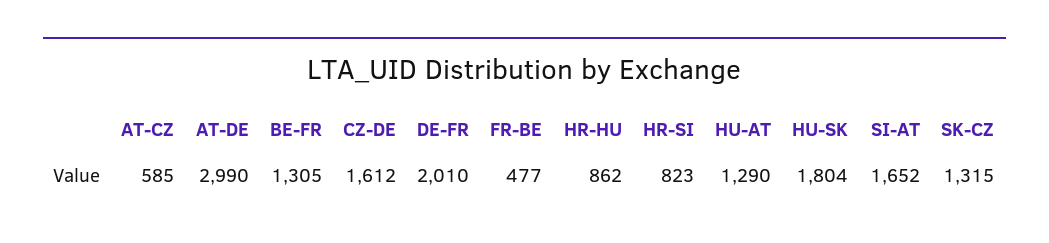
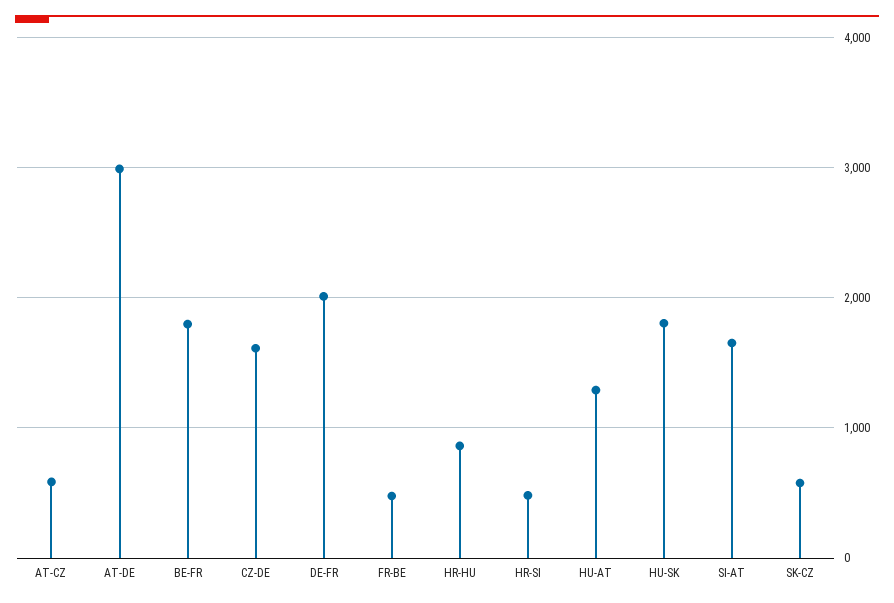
  {
    "AT-CZ": 585,
    "AT-DE": 2990,
-   "BE-FR": 1305,
+   "BE-FR": 1800,
    "CZ-DE": 1612,
    "DE-FR": 2010,
    "FR-BE": 477,
    "HR-HU": 862,
-   "HR-SI": 823,
+   "HR-SI": 500,
    "HU-AT": 1290,
    "HU-SK": 1804,
    "SI-AT": 1652,
-   "SK-CZ": 1315
+   "SK-CZ": 600
  }

